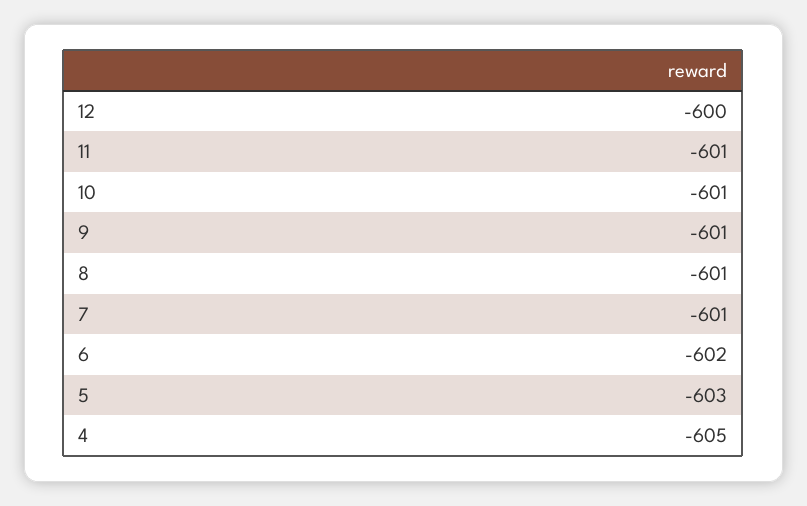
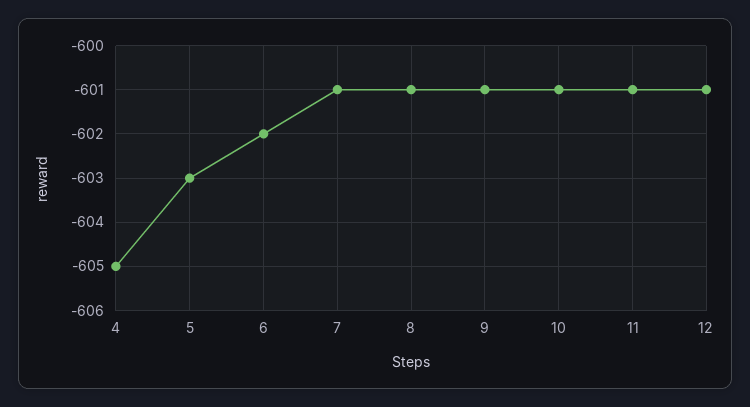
  {
-   "12": -600,
+   "12": -601,
    "11": -601,
    "10": -601,
    "9": -601,
    "8": -601,
    "7": -601,
    "6": -602,
    "5": -603,
    "4": -605
  }

